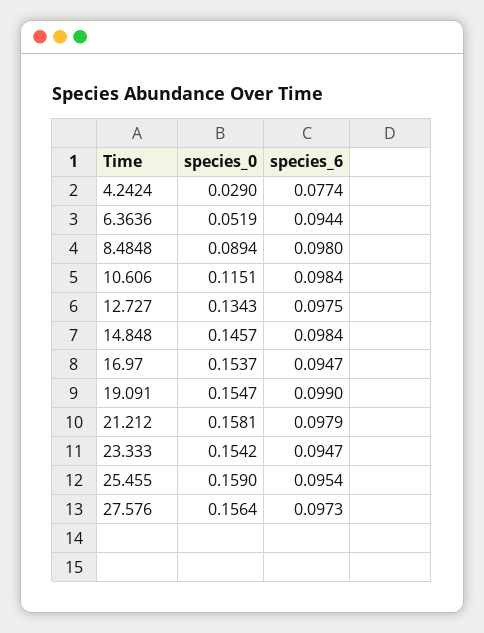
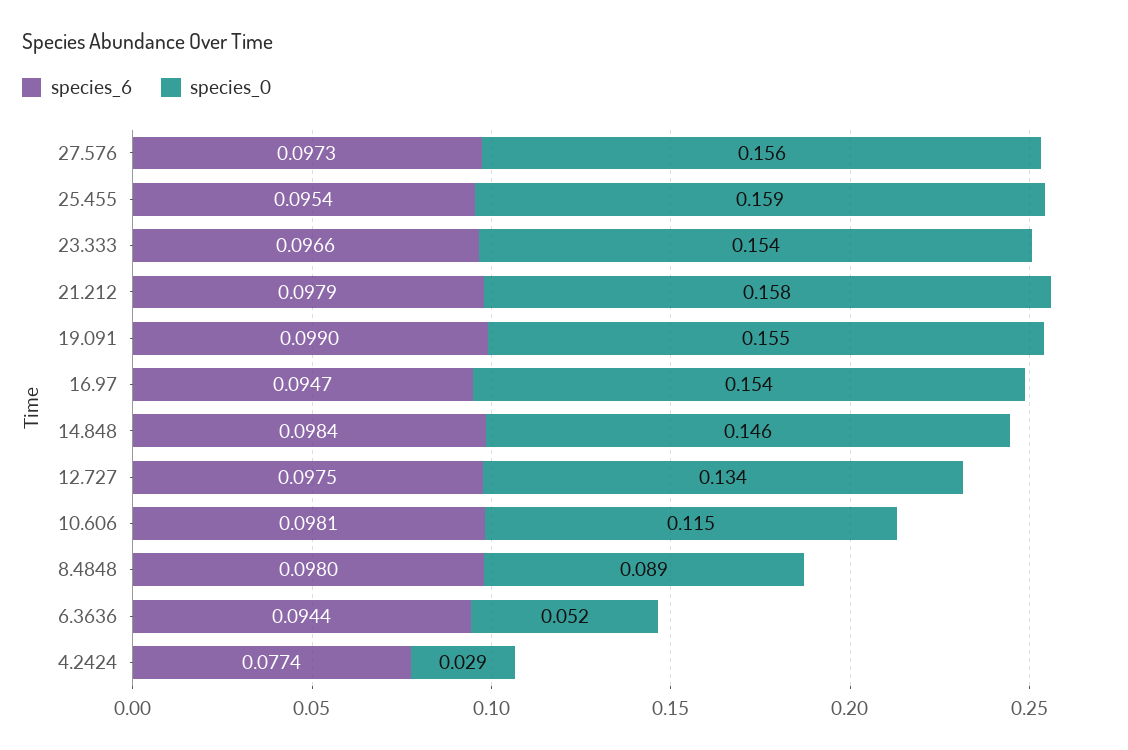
  {
    "species_0": {
      "4.2424": 0.029,
      "6.3636": 0.0519,
      "8.4848": 0.0894,
      "10.606": 0.1151,
      "12.727": 0.1343,
      "14.848": 0.1457,
      "16.97": 0.1537,
      "19.091": 0.1547,
      "21.212": 0.1581,
      "23.333": 0.1542,
      "25.455": 0.159,
      "27.576": 0.1564
    },
    "species_6": {
      "4.2424": 0.0774,
      "6.3636": 0.0944,
      "8.4848": 0.098,
-     "10.606": 0.0984,
+     "10.606": 0.0981,
      "12.727": 0.0975,
      "14.848": 0.0984,
      "16.97": 0.0947,
      "19.091": 0.099,
      "21.212": 0.0979,
-     "23.333": 0.0947,
+     "23.333": 0.0966,
      "25.455": 0.0954,
      "27.576": 0.0973
    }
  }

